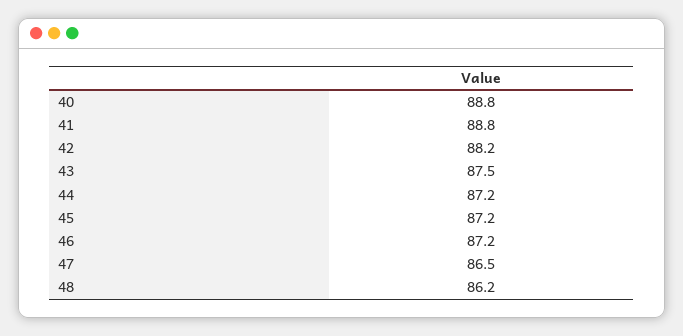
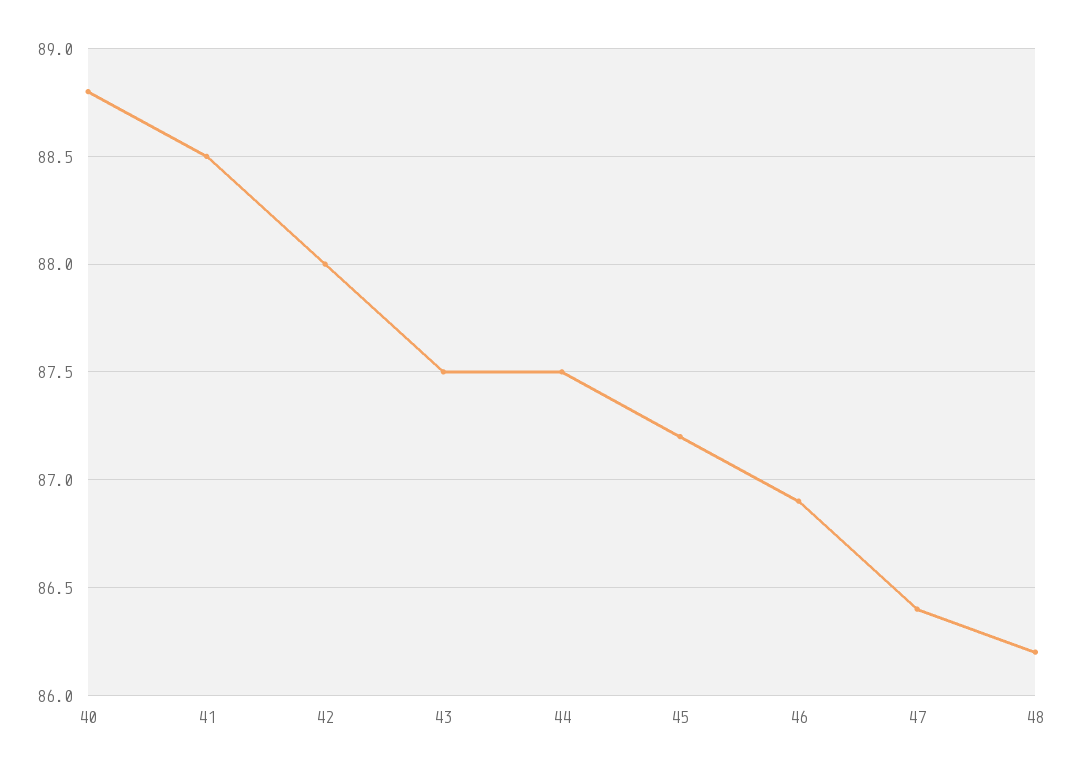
  {
    "40": 88.8,
-   "41": 88.8,
+   "41": 88.5,
-   "42": 88.2,
+   "42": 88,
    "43": 87.5,
-   "44": 87.2,
+   "44": 87.5,
    "45": 87.2,
-   "46": 87.2,
+   "46": 86.9,
-   "47": 86.5,
+   "47": 86.4,
    "48": 86.2
  }

